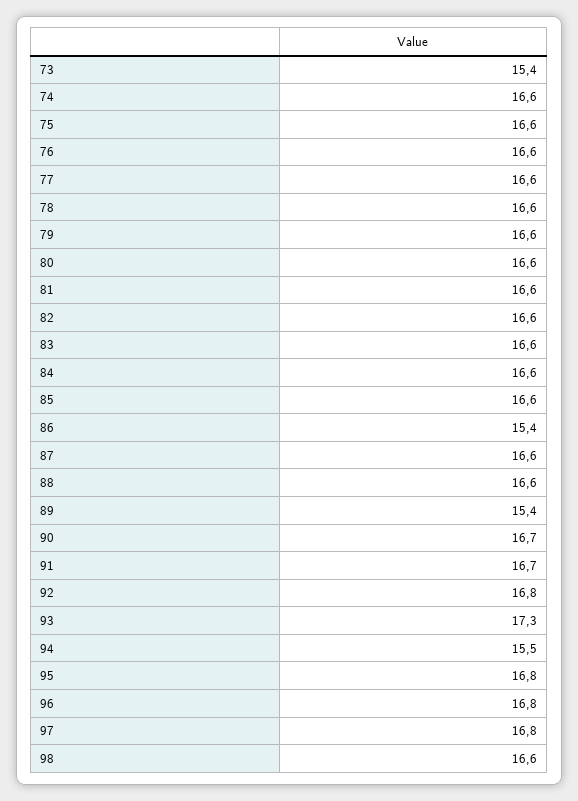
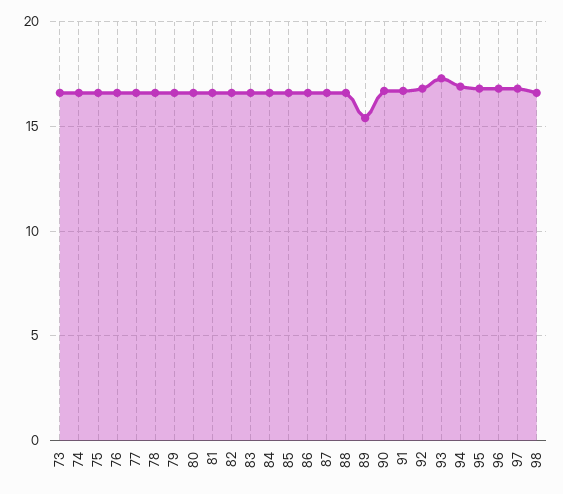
  {
-   "73": 15.4,
+   "73": 16.5,
    "74": 16.6,
    "75": 16.6,
    "76": 16.6,
    "77": 16.6,
    "78": 16.6,
    "79": 16.6,
    "80": 16.6,
    "81": 16.6,
    "82": 16.6,
    "83": 16.6,
    "84": 16.6,
    "85": 16.6,
-   "86": 15.4,
+   "86": 16.5,
    "87": 16.6,
    "88": 16.6,
    "89": 15.4,
    "90": 16.7,
    "91": 16.7,
    "92": 16.8,
    "93": 17.3,
-   "94": 15.5,
+   "94": 17,
    "95": 16.8,
    "96": 16.8,
    "97": 16.8,
    "98": 16.6
  }

